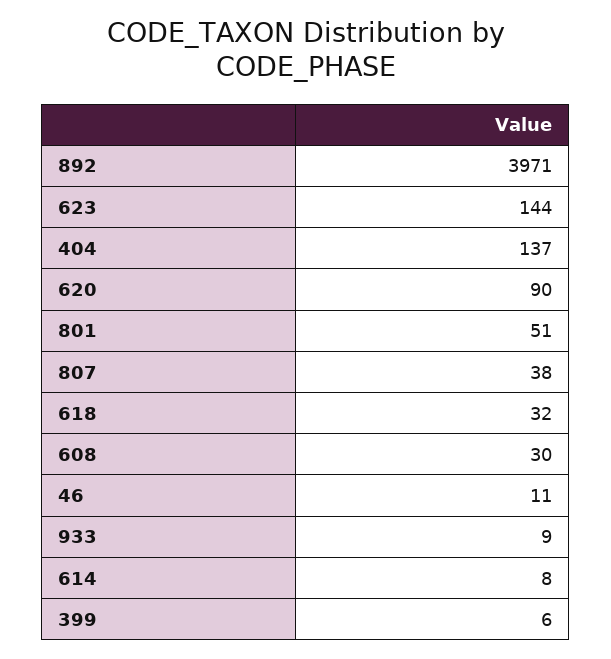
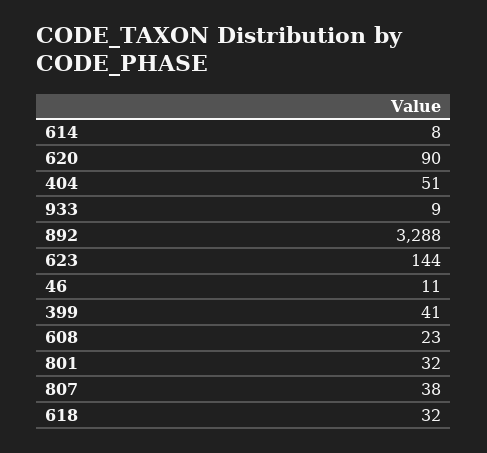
  {
-   "892": 3971,
+   "892": 3288,
    "623": 144,
-   "404": 137,
+   "404": 51,
    "620": 90,
-   "801": 51,
+   "801": 32,
    "807": 38,
    "618": 32,
-   "608": 30,
+   "608": 23,
    "46": 11,
    "933": 9,
    "614": 8,
-   "399": 6
+   "399": 41
  }

